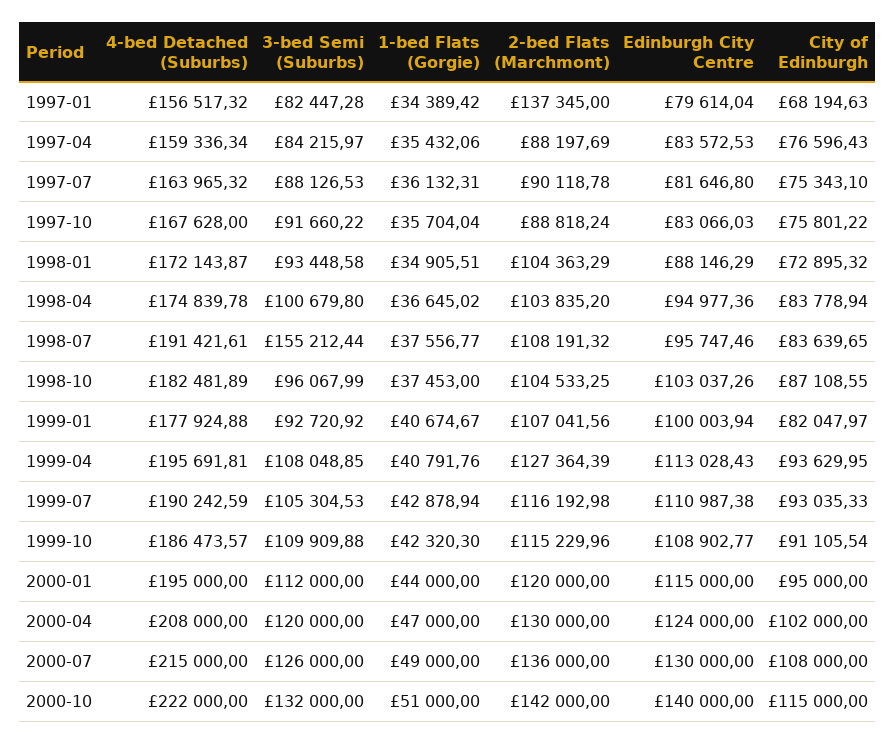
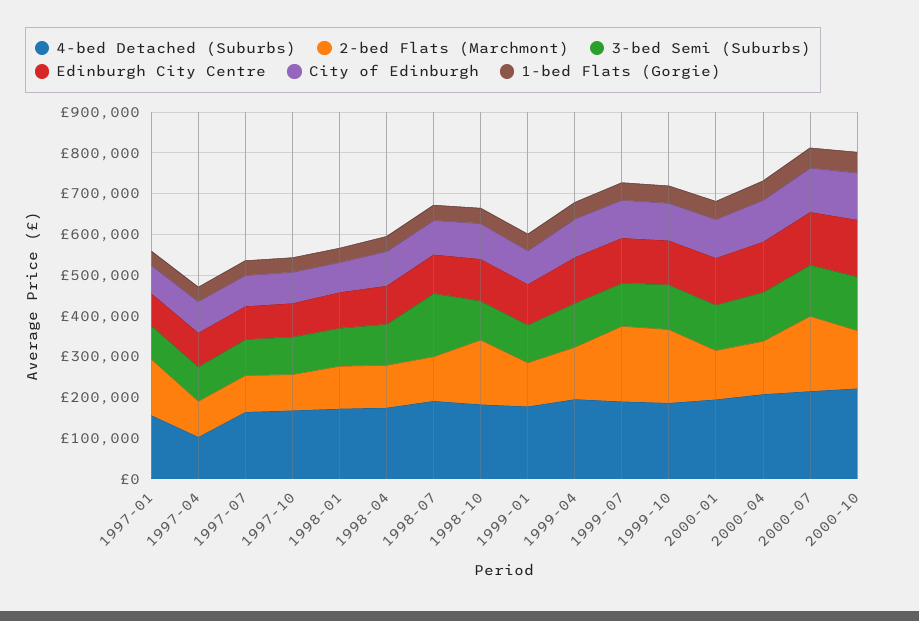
  {
    "4-bed Detached (Suburbs)": {
      "1997-01": 156517.32,
-     "1997-04": 159336.34,
+     "1997-04": 100000,
      "1997-07": 163965.32,
      "1997-10": 167628,
      "1998-01": 172143.87,
      "1998-04": 174839.78,
      "1998-07": 191421.61,
      "1998-10": 182481.89,
      "1999-01": 177924.88,
      "1999-04": 195691.81,
      "1999-07": 190242.59,
      "1999-10": 186473.57,
      "2000-01": 195000,
      "2000-04": 208000,
      "2000-07": 215000,
      "2000-10": 222000
    },
    "3-bed Semi (Suburbs)": {
      "1997-01": 82447.28,
      "1997-04": 84215.97,
      "1997-07": 88126.53,
      "1997-10": 91660.22,
      "1998-01": 93448.58,
      "1998-04": 100679.8,
      "1998-07": 155212.44,
      "1998-10": 96067.99,
      "1999-01": 92720.92,
      "1999-04": 108048.85,
      "1999-07": 105304.53,
      "1999-10": 109909.88,
      "2000-01": 112000,
      "2000-04": 120000,
      "2000-07": 126000,
      "2000-10": 132000
    },
    "1-bed Flats (Gorgie)": {
      "1997-01": 34389.42,
      "1997-04": 35432.06,
      "1997-07": 36132.31,
      "1997-10": 35704.04,
      "1998-01": 34905.51,
      "1998-04": 36645.02,
      "1998-07": 37556.77,
      "1998-10": 37453,
      "1999-01": 40674.67,
      "1999-04": 40791.76,
      "1999-07": 42878.94,
      "1999-10": 42320.3,
      "2000-01": 44000,
      "2000-04": 47000,
      "2000-07": 49000,
      "2000-10": 51000
    },
    "2-bed Flats (Marchmont)": {
      "1997-01": 137345,
      "1997-04": 88197.69,
      "1997-07": 90118.78,
      "1997-10": 88818.24,
      "1998-01": 104363.29,
      "1998-04": 103835.2,
      "1998-07": 108191.32,
-     "1998-10": 104533.25,
+     "1998-10": 160000,
      "1999-01": 107041.56,
      "1999-04": 127364.39,
-     "1999-07": 116192.98,
+     "1999-07": 180000,
-     "1999-10": 115229.96,
+     "1999-10": 180000,
      "2000-01": 120000,
      "2000-04": 130000,
-     "2000-07": 136000,
+     "2000-07": 180000,
      "2000-10": 142000
    },
    "Edinburgh City Centre": {
      "1997-01": 79614.04,
      "1997-04": 83572.53,
      "1997-07": 81646.8,
      "1997-10": 83066.03,
      "1998-01": 88146.29,
      "1998-04": 94977.36,
      "1998-07": 95747.46,
      "1998-10": 103037.26,
      "1999-01": 100003.94,
      "1999-04": 113028.43,
      "1999-07": 110987.38,
      "1999-10": 108902.77,
      "2000-01": 115000,
      "2000-04": 124000,
      "2000-07": 130000,
      "2000-10": 140000
    },
    "City of Edinburgh": {
      "1997-01": 68194.63,
      "1997-04": 76596.43,
      "1997-07": 75343.1,
      "1997-10": 75801.22,
      "1998-01": 72895.32,
      "1998-04": 83778.94,
      "1998-07": 83639.65,
      "1998-10": 87108.55,
      "1999-01": 82047.97,
      "1999-04": 93629.95,
      "1999-07": 93035.33,
      "1999-10": 91105.54,
      "2000-01": 95000,
      "2000-04": 102000,
      "2000-07": 108000,
      "2000-10": 115000
    }
  }

